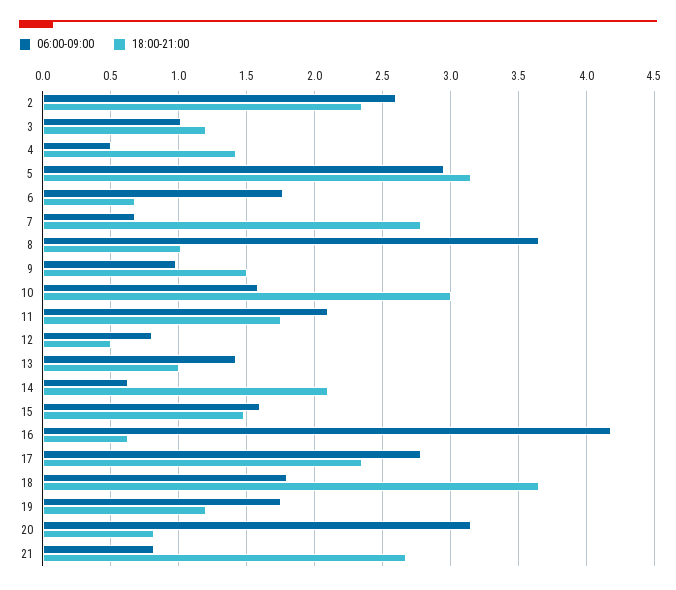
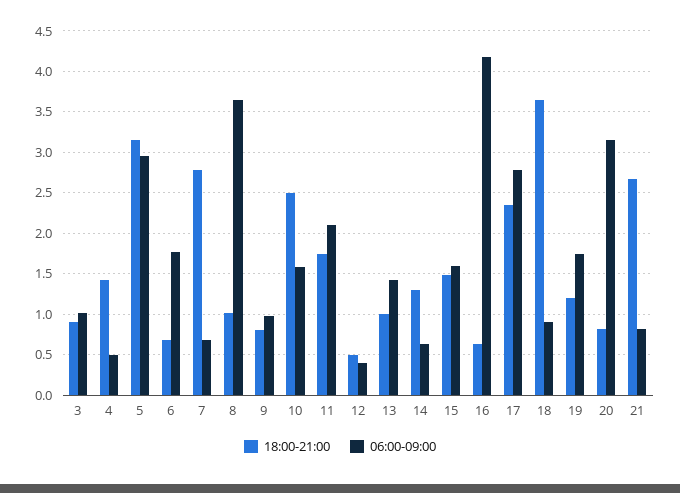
  {
    "06:00-09:00": {
-     "2": 2.6,
      "3": 1,
      "4": 0.5,
      "5": 2.95,
      "6": 1.75,
      "7": 0.7,
      "8": 3.65,
      "9": 1,
      "10": 1.6,
      "11": 2.1,
-     "12": 0.8,
+     "12": 0.4,
      "13": 1.4,
      "14": 0.65,
      "15": 1.6,
      "16": 4.2,
      "17": 2.8,
-     "18": 1.8,
+     "18": 0.9,
      "19": 1.75,
      "20": 3.15,
      "21": 0.8
    },
    "18:00-21:00": {
-     "2": 2.35,
-     "3": 1.2,
+     "3": 0.9,
      "4": 1.4,
      "5": 3.15,
      "6": 0.7,
      "7": 2.8,
      "8": 1,
-     "9": 1.5,
+     "9": 0.8,
-     "10": 3,
+     "10": 2.5,
      "11": 1.75,
      "12": 0.5,
      "13": 1,
-     "14": 2.1,
+     "14": 1.3,
      "15": 1.5,
      "16": 0.65,
      "17": 2.35,
      "18": 3.65,
      "19": 1.2,
      "20": 0.8,
      "21": 2.65
    }
  }

